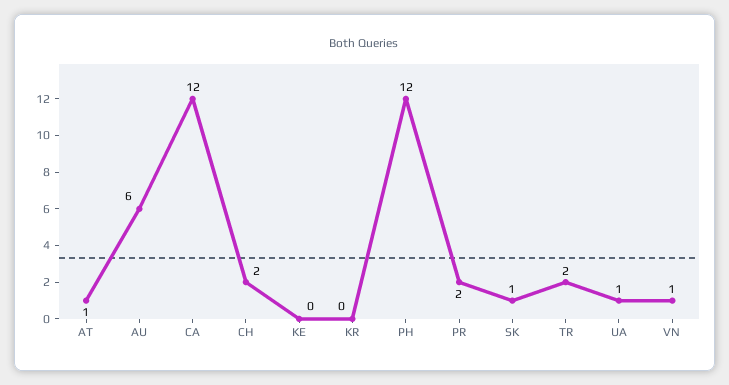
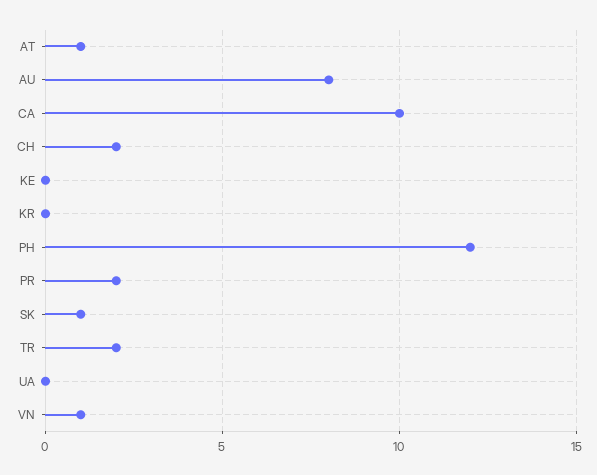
  {
    "AT": 1,
-   "AU": 6,
+   "AU": 8,
-   "CA": 12,
+   "CA": 10,
    "CH": 2,
    "KE": 0,
    "KR": 0,
    "PH": 12,
    "PR": 2,
    "SK": 1,
    "TR": 2,
-   "UA": 1,
+   "UA": 0,
    "VN": 1
  }

